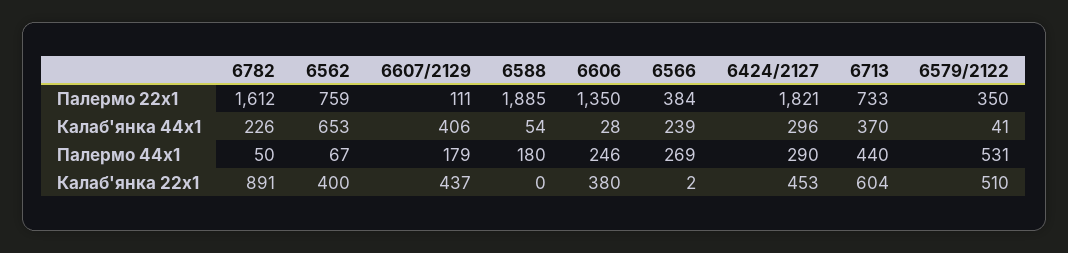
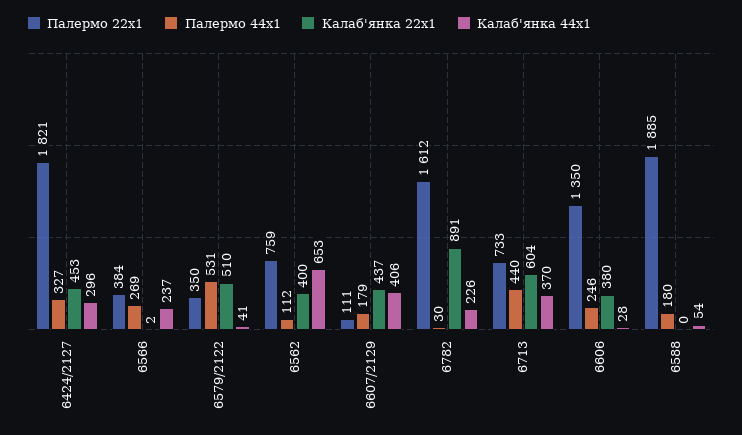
  {
    "Палермо 22x1": {
      "6782": 1612,
      "6562": 759,
      "6607/2129": 111,
      "6588": 1885,
      "6606": 1350,
      "6566": 384,
      "6424/2127": 1821,
      "6713": 733,
      "6579/2122": 350
    },
    "Калаб'янка 44x1": {
      "6782": 226,
      "6562": 653,
      "6607/2129": 406,
      "6588": 54,
      "6606": 28,
-     "6566": 239,
+     "6566": 237,
      "6424/2127": 296,
      "6713": 370,
      "6579/2122": 41
    },
    "Палермо 44x1": {
-     "6782": 50,
+     "6782": 30,
-     "6562": 67,
+     "6562": 112,
      "6607/2129": 179,
      "6588": 180,
      "6606": 246,
      "6566": 269,
-     "6424/2127": 290,
+     "6424/2127": 327,
      "6713": 440,
      "6579/2122": 531
    },
    "Калаб'янка 22x1": {
      "6782": 891,
      "6562": 400,
      "6607/2129": 437,
      "6588": 0,
      "6606": 380,
      "6566": 2,
      "6424/2127": 453,
      "6713": 604,
      "6579/2122": 510
    }
  }

